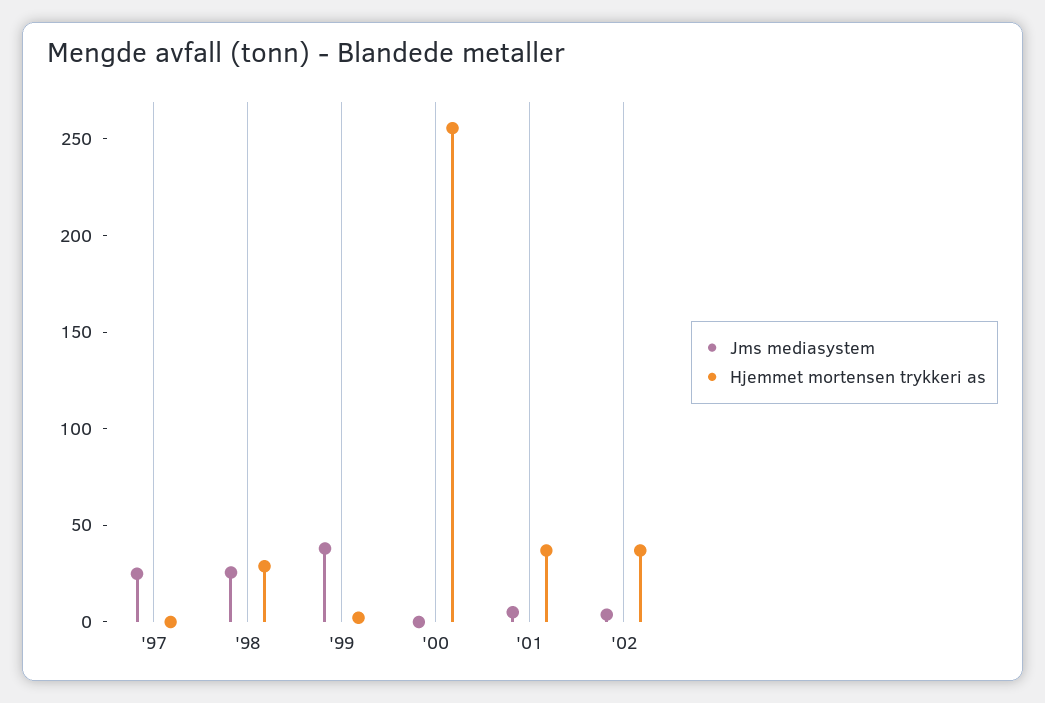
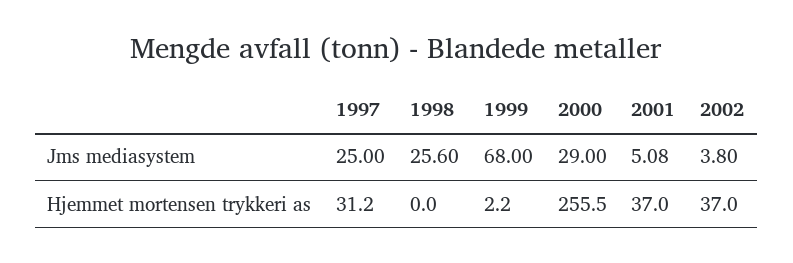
  {
    "Jms mediasystem": {
      "'97": 25,
      "'98": 25.6,
-     "'99": 40,
+     "'99": 68,
-     "'00": 0,
+     "'00": 29,
      "'01": 5.08,
      "'02": 3.8
    },
    "Hjemmet mortensen trykkeri as": {
-     "'97": 0,
+     "'97": 31.2,
-     "'98": 30,
+     "'98": 0,
      "'99": 2.2,
      "'00": 255.5,
      "'01": 37,
      "'02": 37
    }
  }

